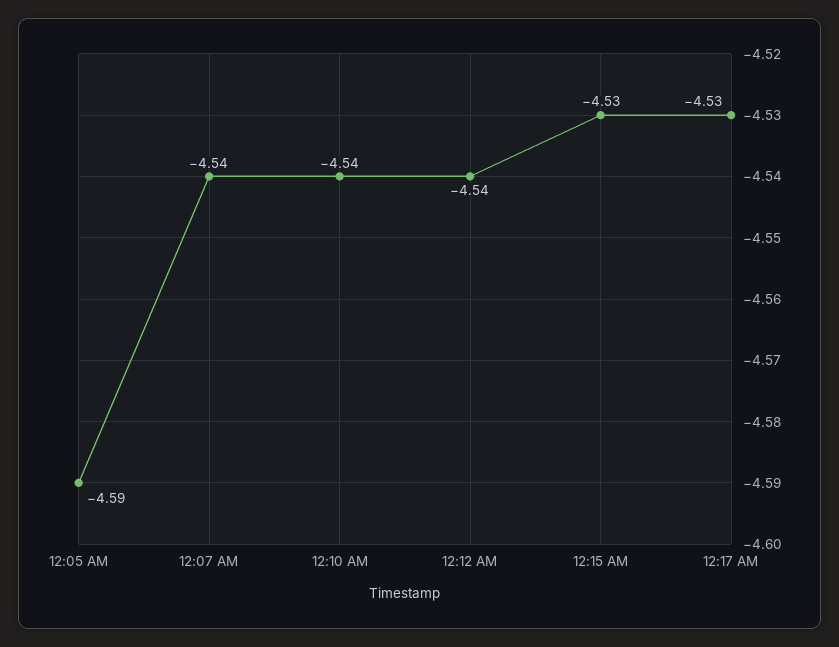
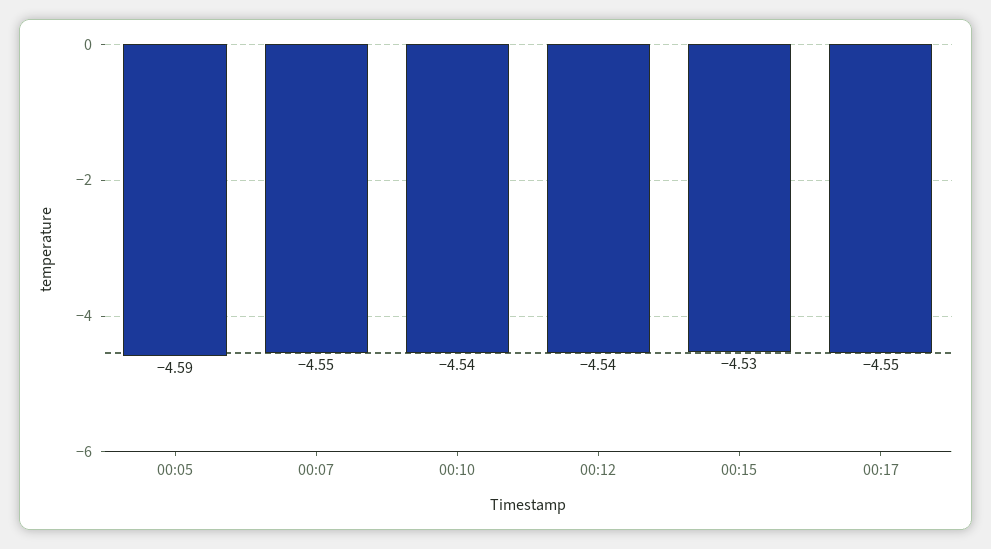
  {
    "12:05 AM": -4.59,
-   "12:07 AM": -4.54,
+   "12:07 AM": -4.55,
    "12:10 AM": -4.54,
    "12:12 AM": -4.54,
    "12:15 AM": -4.53,
-   "12:17 AM": -4.53
+   "12:17 AM": -4.55
  }

